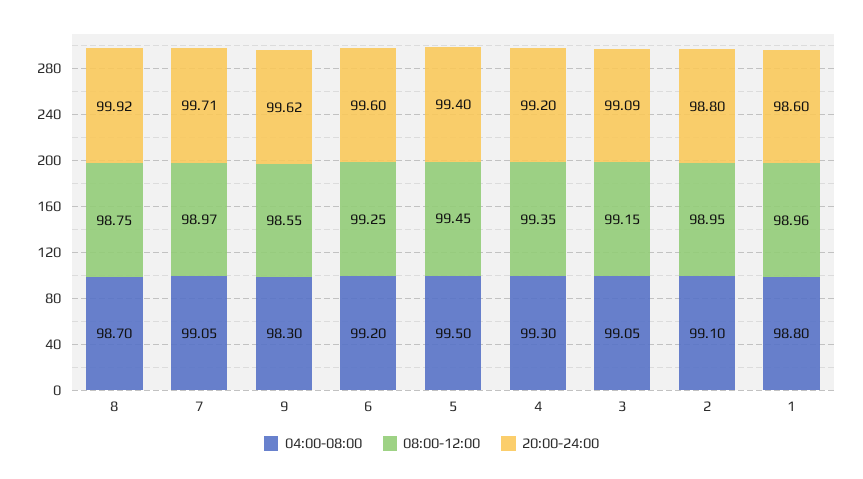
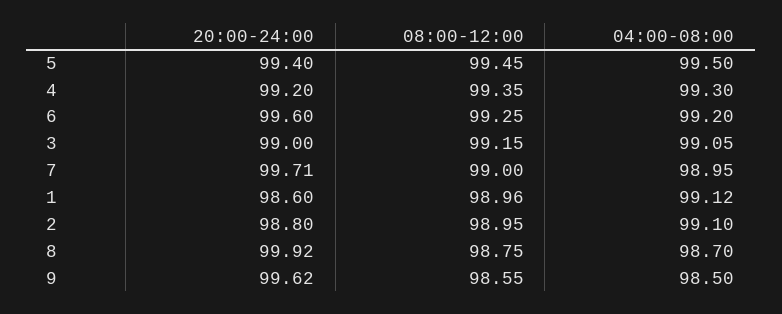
  {
    "04:00-08:00": {
      "8": 98.7,
-     "7": 99.05,
+     "7": 98.95,
-     "9": 98.3,
+     "9": 98.5,
      "6": 99.2,
      "5": 99.5,
      "4": 99.3,
      "3": 99.05,
      "2": 99.1,
-     "1": 98.8
+     "1": 99.12
    },
    "08:00-12:00": {
      "8": 98.75,
-     "7": 98.97,
+     "7": 99,
      "9": 98.55,
      "6": 99.25,
      "5": 99.45,
      "4": 99.35,
      "3": 99.15,
      "2": 98.95,
      "1": 98.96
    },
    "20:00-24:00": {
      "8": 99.92,
      "7": 99.71,
      "9": 99.62,
      "6": 99.6,
      "5": 99.4,
      "4": 99.2,
-     "3": 99.09,
+     "3": 99,
      "2": 98.8,
      "1": 98.6
    }
  }

